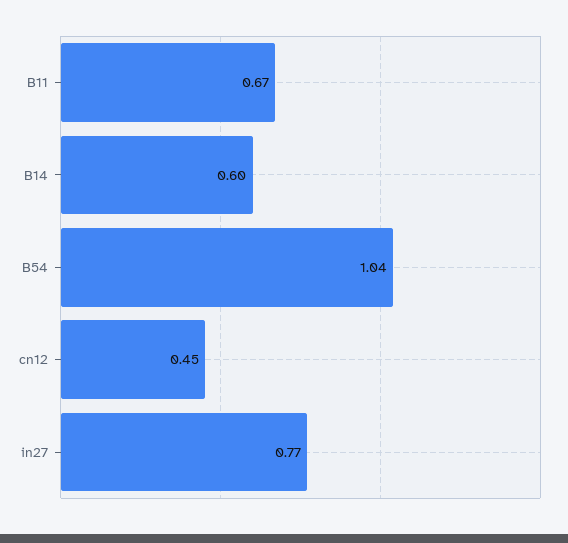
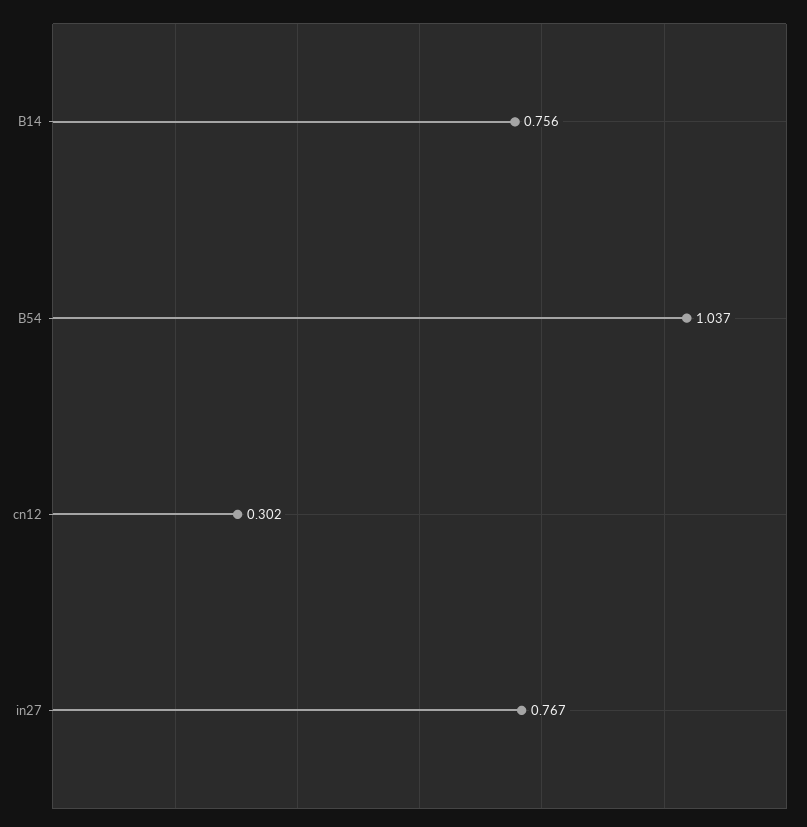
  {
-   "B11": 0.67,
-   "B14": 0.6,
+   "B14": 0.756,
    "B54": 1.037,
-   "cn12": 0.45,
+   "cn12": 0.302,
    "in27": 0.767
  }

